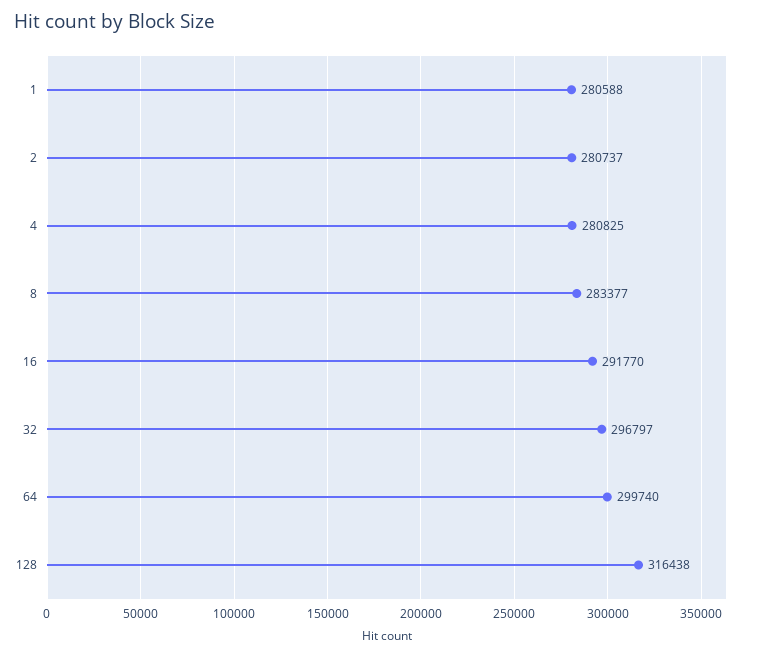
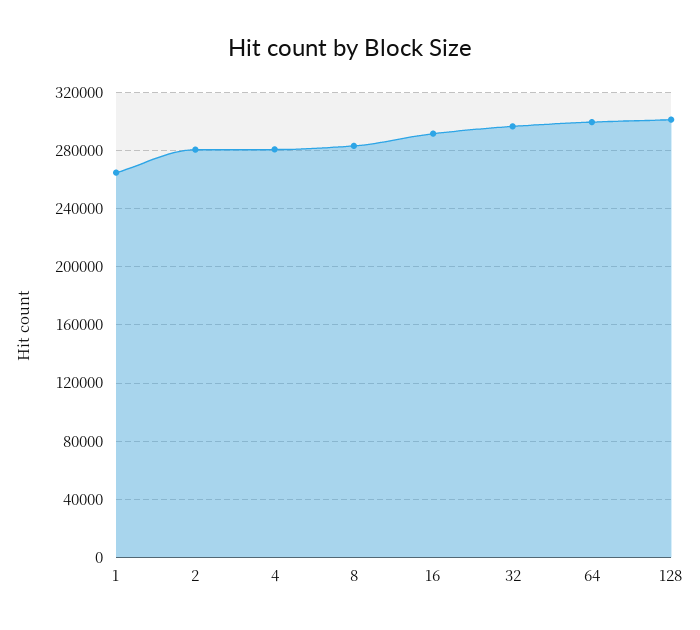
  {
-   "1": 280588,
+   "1": 265000,
    "2": 280737,
    "4": 280825,
    "8": 283377,
    "16": 291770,
    "32": 296797,
    "64": 299740,
-   "128": 316438
+   "128": 300000
  }

